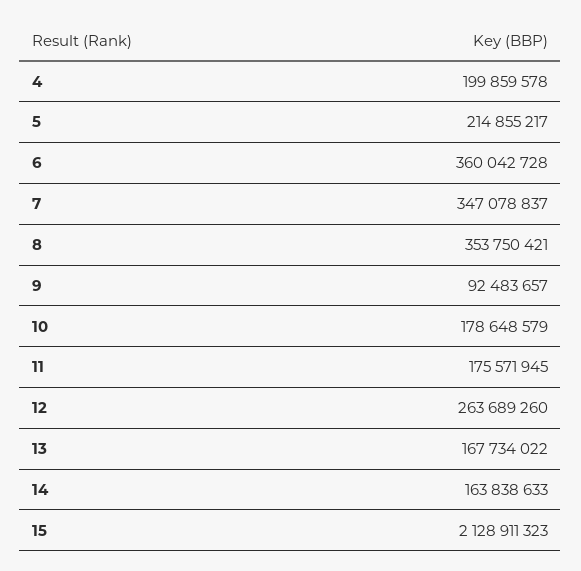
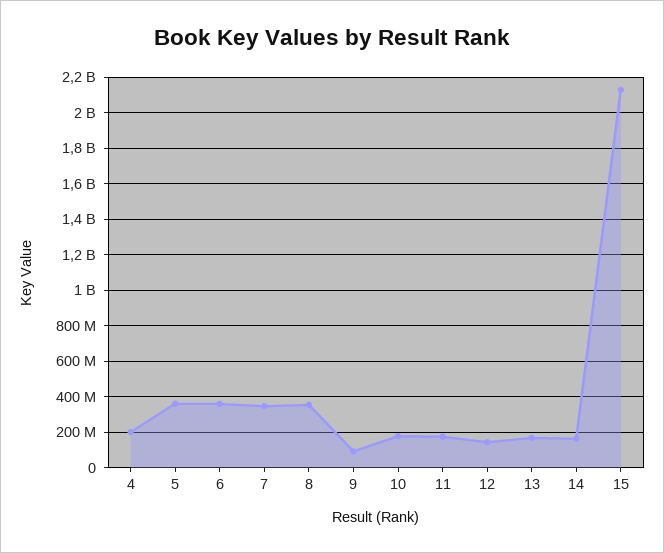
  {
    "4": 199859578,
-   "5": 214855217,
+   "5": 350000000,
    "6": 360042728,
    "7": 347078837,
    "8": 353750421,
    "9": 92483657,
    "10": 178648579,
    "11": 175571945,
-   "12": 263689260,
+   "12": 150000000,
    "13": 167734022,
    "14": 163838633,
    "15": 2128911323
  }

